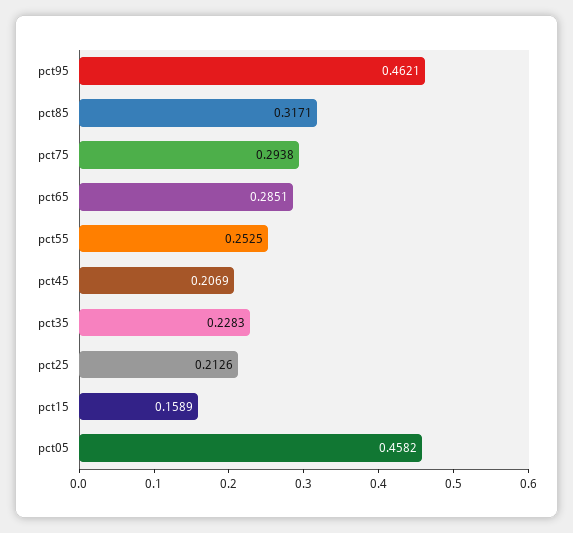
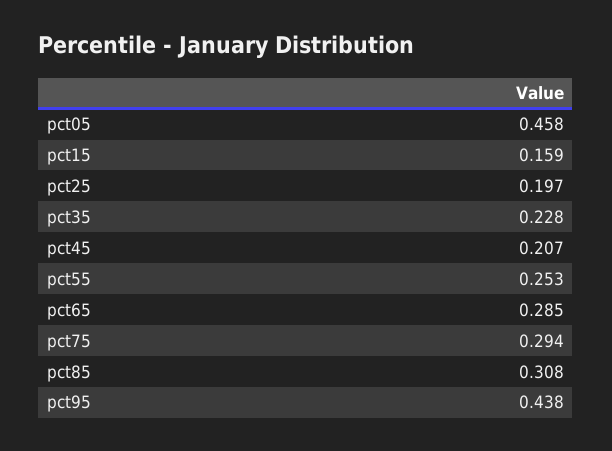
  {
-   "pct95": 0.4621,
+   "pct95": 0.438,
-   "pct85": 0.3171,
+   "pct85": 0.308,
    "pct75": 0.2938,
    "pct65": 0.2851,
    "pct55": 0.2525,
    "pct45": 0.2069,
    "pct35": 0.2283,
-   "pct25": 0.2126,
+   "pct25": 0.197,
    "pct15": 0.1589,
    "pct05": 0.4582
  }

